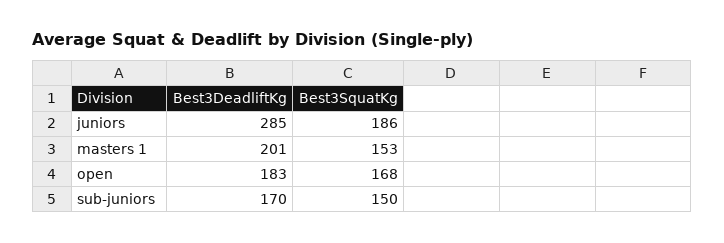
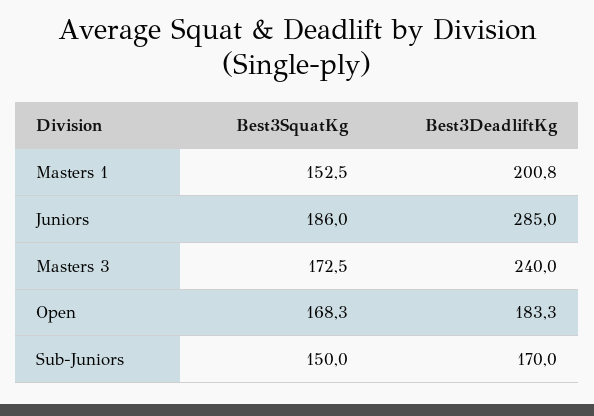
  {
    "Best3DeadliftKg": {
      "juniors": 285,
      "masters 1": 200.8,
      "open": 183.3,
-     "sub-juniors": 170
+     "sub-juniors": 170,
+     "Masters 3": 240
    },
    "Best3SquatKg": {
      "juniors": 186,
      "masters 1": 152.5,
      "open": 168.3,
-     "sub-juniors": 150
+     "sub-juniors": 150,
+     "Masters 3": 172.5
    }
  }

